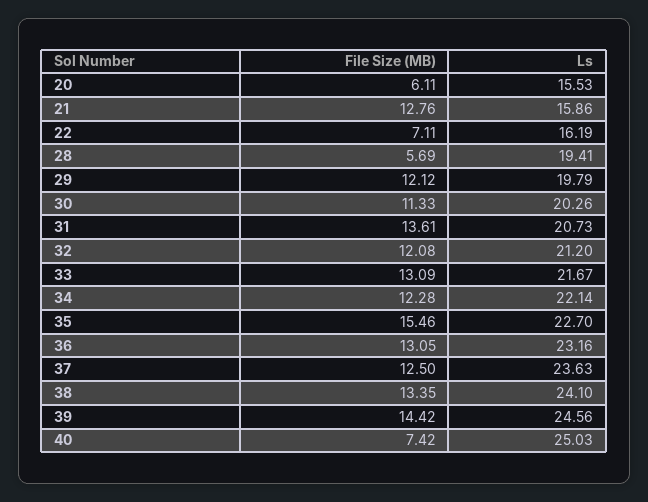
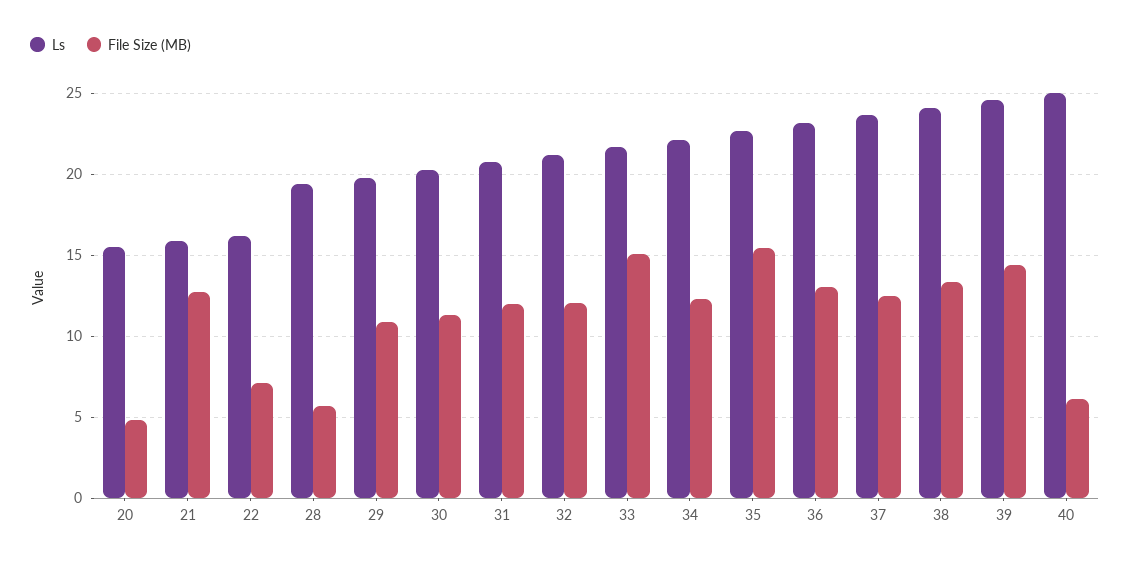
  {
    "File Size (MB)": {
-     "20": 6.11,
+     "20": 5,
      "21": 12.76,
      "22": 7.11,
      "28": 5.69,
-     "29": 12.12,
+     "29": 11,
      "30": 11.33,
-     "31": 13.61,
+     "31": 12,
      "32": 12.08,
-     "33": 13.09,
+     "33": 15,
      "34": 12.28,
      "35": 15.46,
      "36": 13.05,
      "37": 12.5,
      "38": 13.35,
      "39": 14.42,
-     "40": 7.42
+     "40": 6
    },
    "Ls": {
      "20": 15.53,
      "21": 15.86,
      "22": 16.19,
      "28": 19.41,
      "29": 19.79,
      "30": 20.26,
      "31": 20.73,
      "32": 21.2,
      "33": 21.67,
      "34": 22.14,
      "35": 22.7,
      "36": 23.16,
      "37": 23.63,
      "38": 24.1,
      "39": 24.56,
      "40": 25.03
    }
  }

